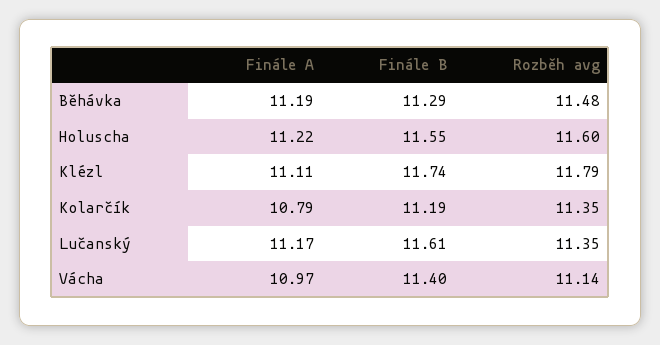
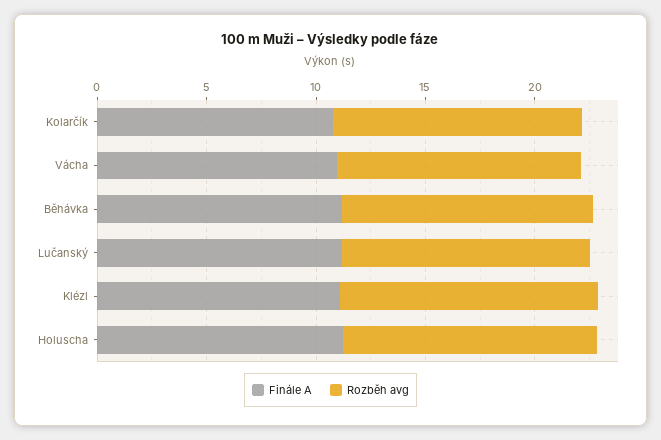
  {
    "Finále A": {
      "Běhávka": 11.19,
      "Holuscha": 11.22,
      "Klézl": 11.11,
      "Kolarčík": 10.79,
      "Lučanský": 11.17,
      "Vácha": 10.97
    },
-   "Finále B": {
-     "Běhávka": 11.29,
-     "Holuscha": 11.55,
-     "Klézl": 11.74,
-     "Kolarčík": 11.19,
-     "Lučanský": 11.61,
-     "Vácha": 11.4
-   },
    "Rozběh avg": {
      "Běhávka": 11.48,
      "Holuscha": 11.6,
      "Klézl": 11.79,
      "Kolarčík": 11.35,
      "Lučanský": 11.35,
      "Vácha": 11.14
    }
  }

